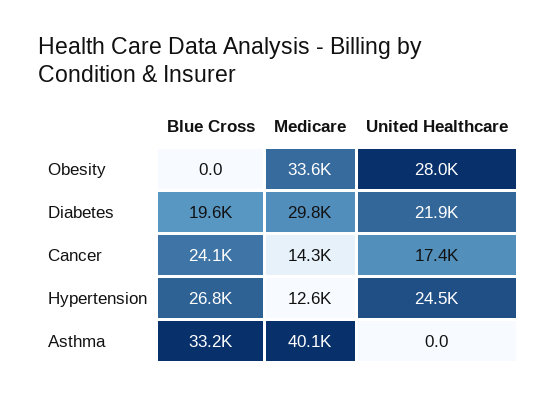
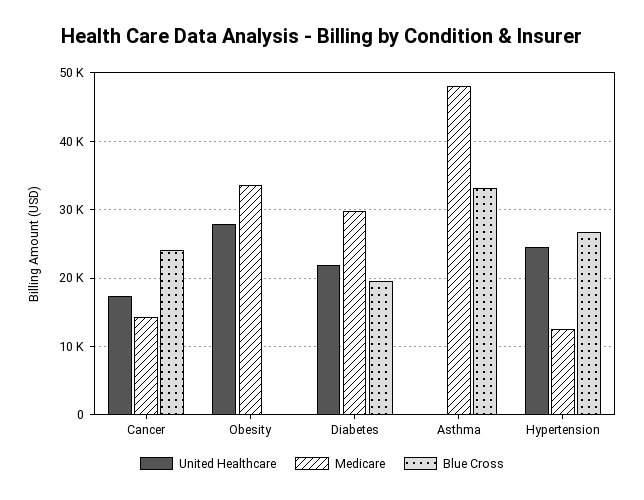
  {
    "Blue Cross": {
      "Obesity": 0,
      "Diabetes": 19600,
      "Cancer": 24100,
      "Hypertension": 26800,
      "Asthma": 33200
    },
    "Medicare": {
      "Obesity": 33600,
      "Diabetes": 29800,
      "Cancer": 14300,
      "Hypertension": 12600,
-     "Asthma": 40100
+     "Asthma": 48000
    },
    "United Healthcare": {
      "Obesity": 28000,
      "Diabetes": 21900,
      "Cancer": 17400,
      "Hypertension": 24500,
      "Asthma": 0
    }
  }

